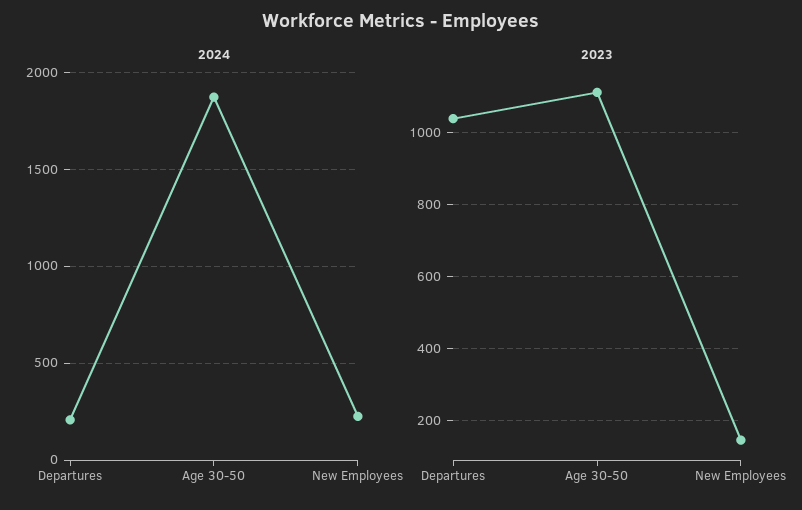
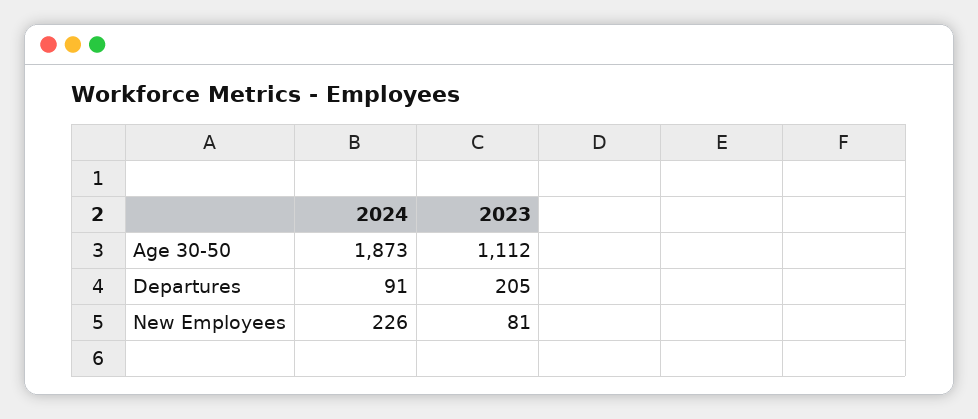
  {
    "2024": {
-     "Departures": 200,
+     "Departures": 91,
      "Age 30-50": 1873,
      "New Employees": 226
    },
    "2023": {
-     "Departures": 1040,
+     "Departures": 205,
      "Age 30-50": 1112,
-     "New Employees": 140
+     "New Employees": 81
    }
  }

